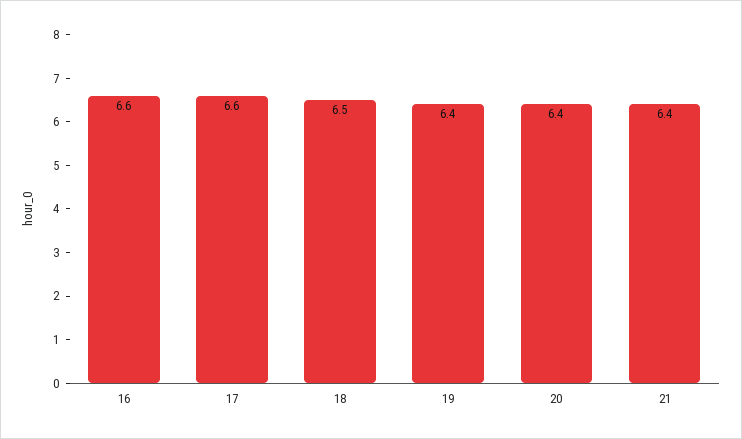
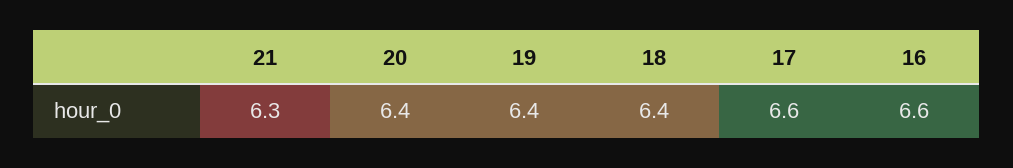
  {
    "16": 6.6,
    "17": 6.6,
-   "18": 6.5,
+   "18": 6.4,
    "19": 6.4,
    "20": 6.4,
-   "21": 6.4
+   "21": 6.3
  }

